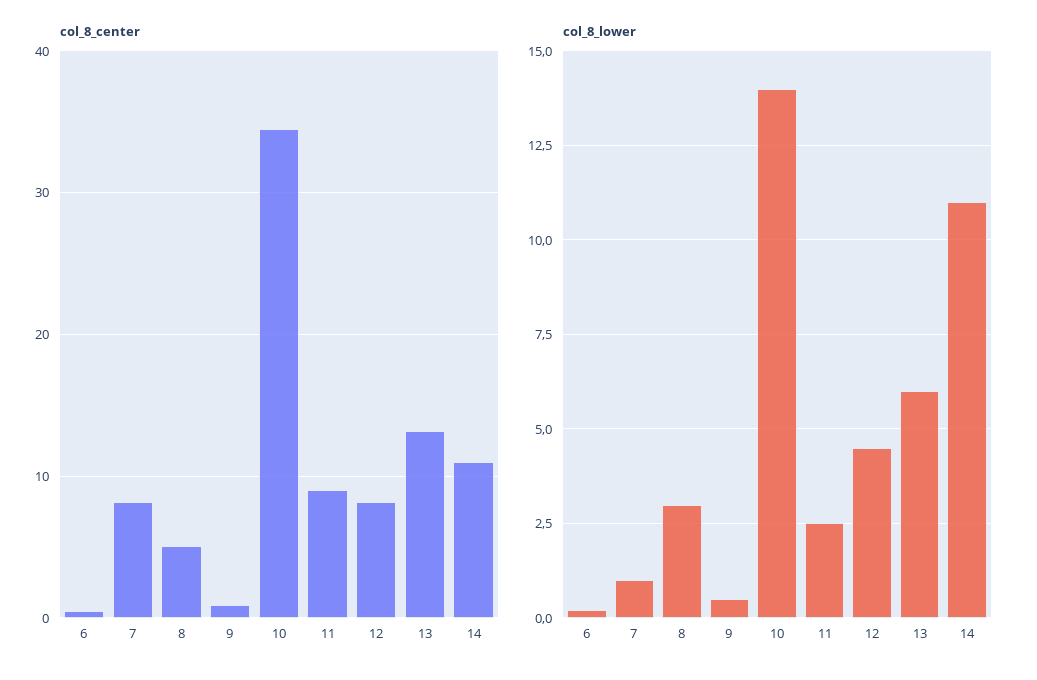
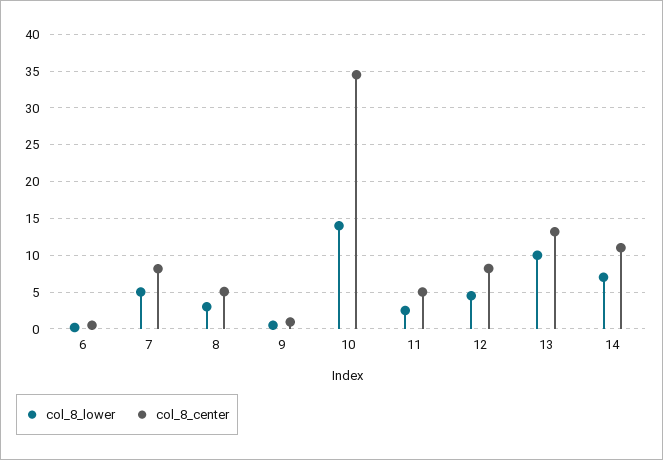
  {
    "col_8_center": {
      "6": 1,
      "7": 8,
      "8": 5,
      "9": 1,
      "10": 35,
-     "11": 9,
+     "11": 5,
      "12": 8,
      "13": 13,
      "14": 11
    },
    "col_8_lower": {
      "6": 0,
-     "7": 1,
+     "7": 5,
      "8": 3,
      "9": 0.5,
      "10": 14,
      "11": 2.5,
      "12": 4.5,
-     "13": 6,
+     "13": 10,
-     "14": 11
+     "14": 7
    }
  }

